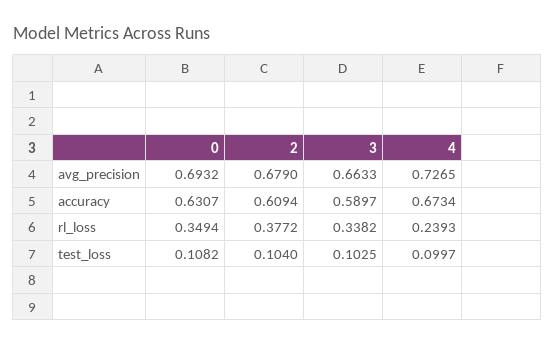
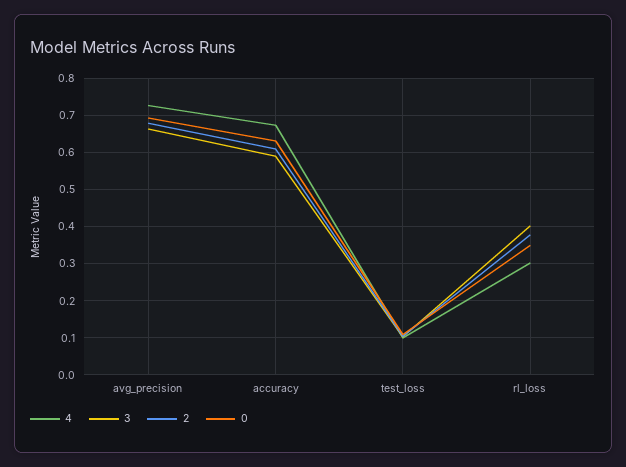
  {
    "0": {
      "avg_precision": 0.6932,
      "accuracy": 0.6307,
      "rl_loss": 0.3494,
      "test_loss": 0.1082
    },
    "2": {
      "avg_precision": 0.679,
      "accuracy": 0.6094,
      "rl_loss": 0.3772,
      "test_loss": 0.104
    },
    "3": {
      "avg_precision": 0.6633,
      "accuracy": 0.5897,
-     "rl_loss": 0.3382,
+     "rl_loss": 0.4,
      "test_loss": 0.1025
    },
    "4": {
      "avg_precision": 0.7265,
      "accuracy": 0.6734,
-     "rl_loss": 0.2393,
+     "rl_loss": 0.3,
      "test_loss": 0.0997
    }
  }

